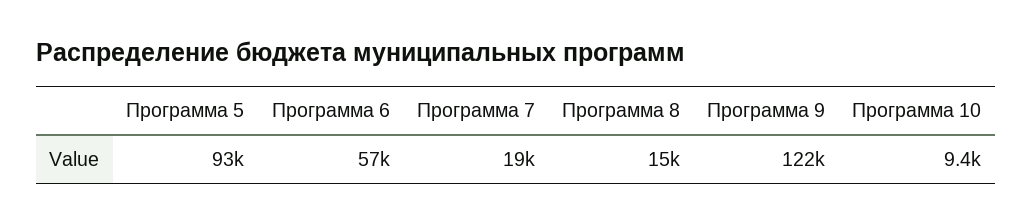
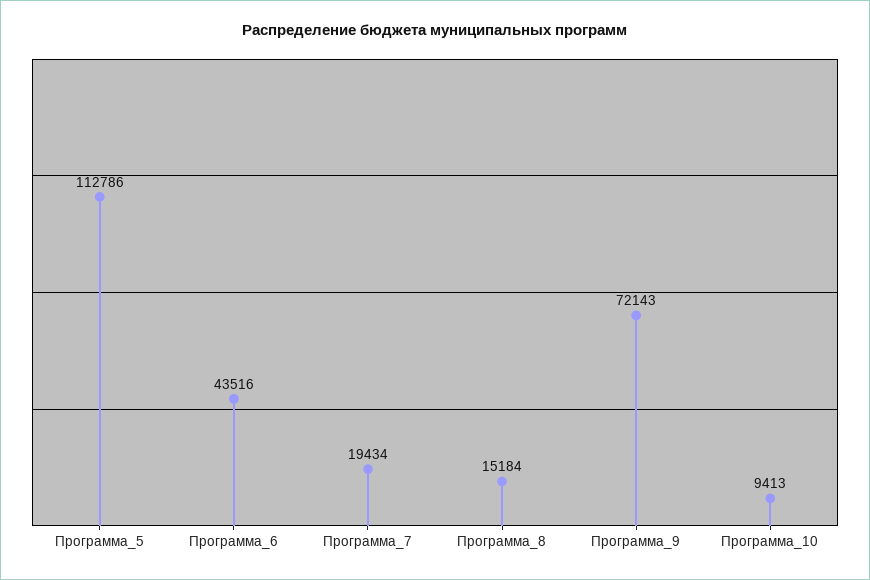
  {
-   "Программа 5": 93000,
+   "Программа 5": 112786,
-   "Программа 6": 57000,
+   "Программа 6": 43516,
    "Программа 7": 19434,
    "Программа 8": 15184,
-   "Программа 9": 122000,
+   "Программа 9": 72143,
    "Программа 10": 9413
  }

